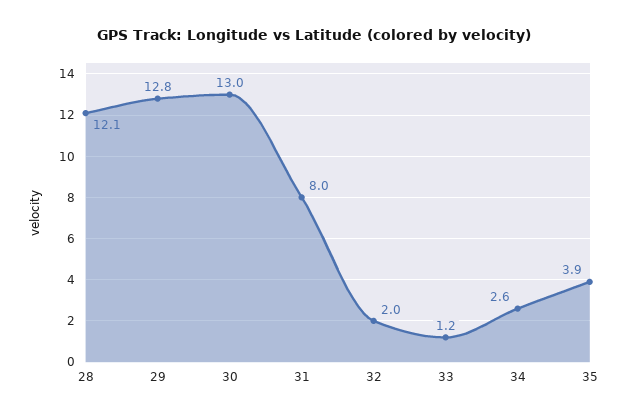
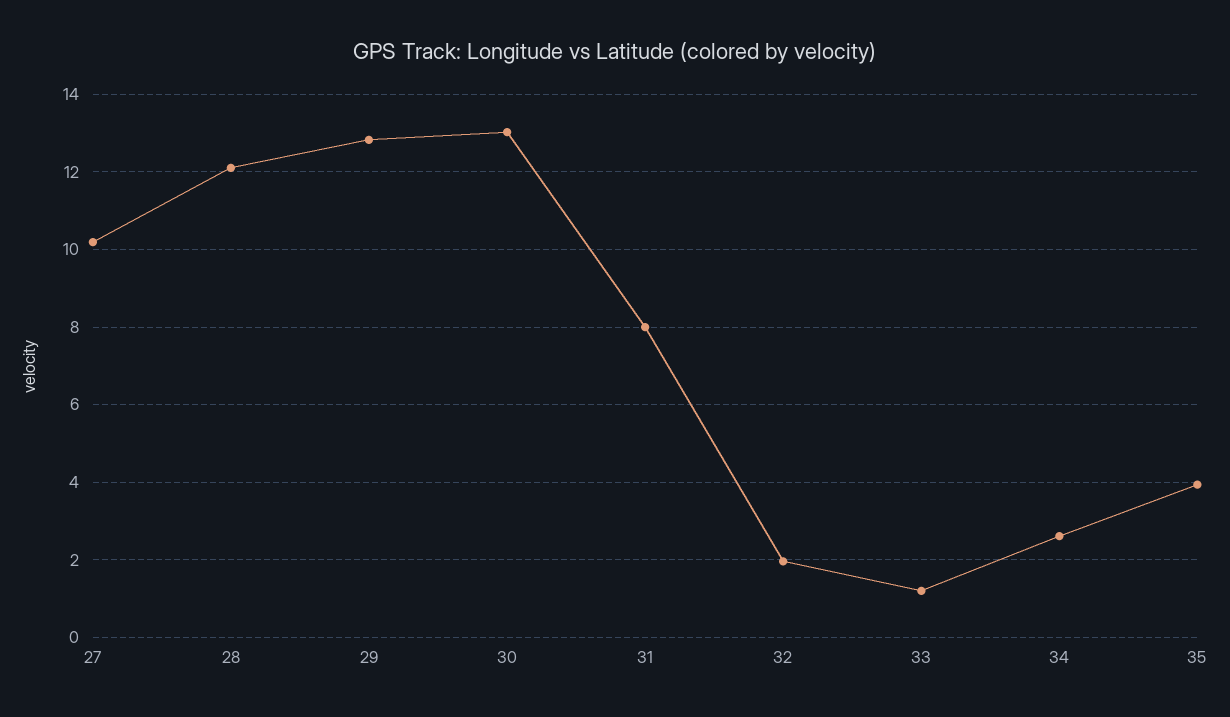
  {
    "28": 12.1,
    "29": 12.8,
    "30": 13,
    "31": 8,
    "32": 2,
    "33": 1.2,
    "34": 2.6,
-   "35": 3.9
+   "35": 3.9,
+   "27": 10.2
  }

